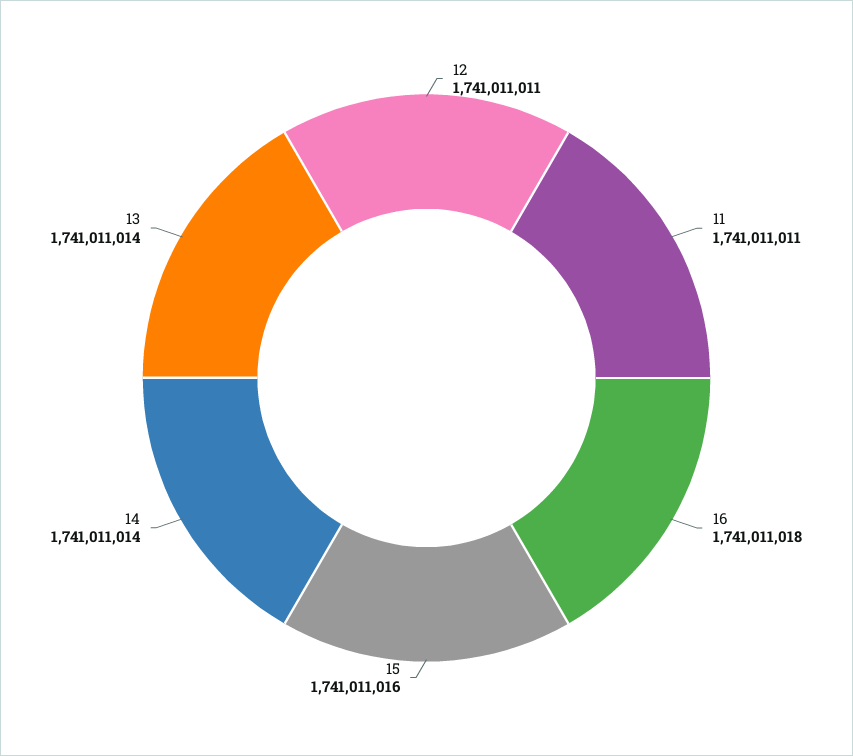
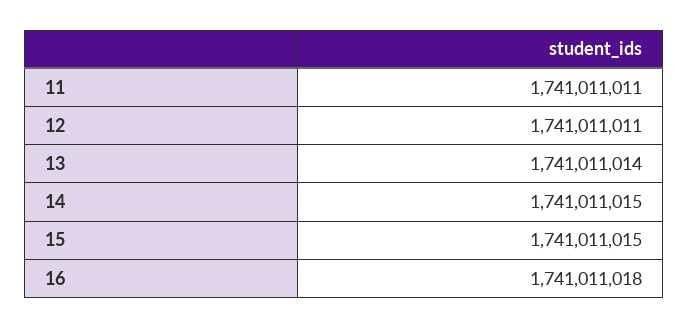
  {
    "12": 1741011011,
    "11": 1741011011,
    "16": 1741011018,
-   "15": 1741011016,
+   "15": 1741011015,
-   "14": 1741011014,
+   "14": 1741011015,
    "13": 1741011014
  }

